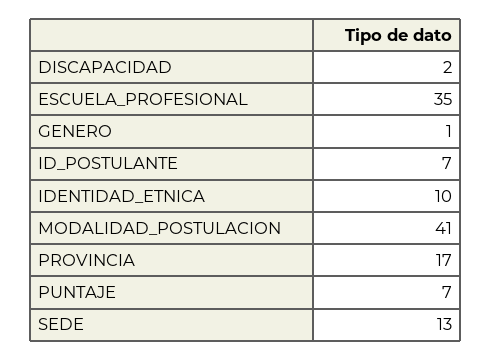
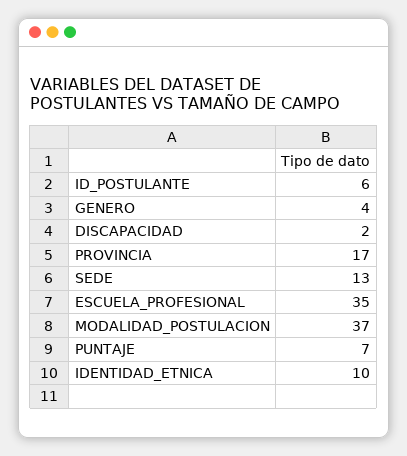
  {
    "DISCAPACIDAD": 2,
    "ESCUELA_PROFESIONAL": 35,
-   "GENERO": 1,
+   "GENERO": 4,
-   "ID_POSTULANTE": 7,
+   "ID_POSTULANTE": 6,
    "IDENTIDAD_ETNICA": 10,
-   "MODALIDAD_POSTULACION": 41,
+   "MODALIDAD_POSTULACION": 37,
    "PROVINCIA": 17,
    "PUNTAJE": 7,
    "SEDE": 13
  }

